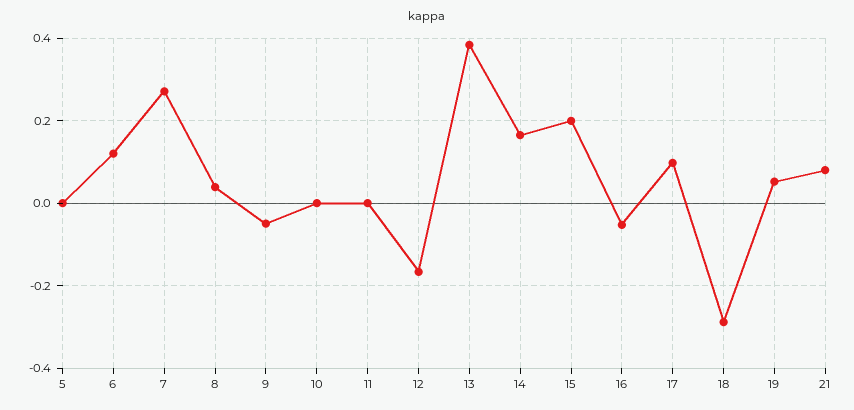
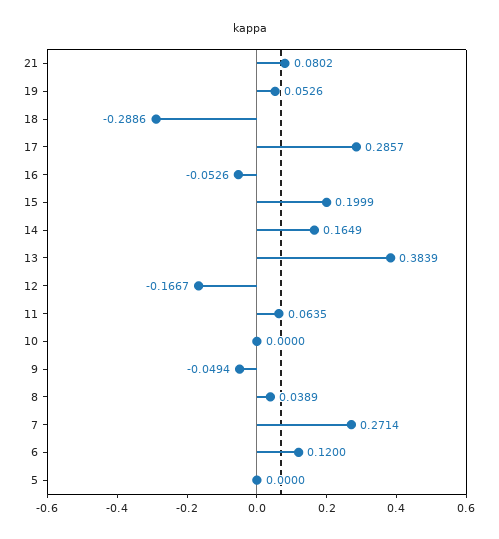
  {
    "5": 0,
    "6": 0.12,
    "7": 0.2714,
    "8": 0.0389,
    "9": -0.0494,
    "10": 0,
-   "11": 0,
+   "11": 0.0635,
    "12": -0.1667,
    "13": 0.3839,
    "14": 0.1649,
    "15": 0.1999,
    "16": -0.0526,
-   "17": 0.1,
+   "17": 0.2857,
    "18": -0.2886,
    "19": 0.0526,
    "21": 0.0802
  }

